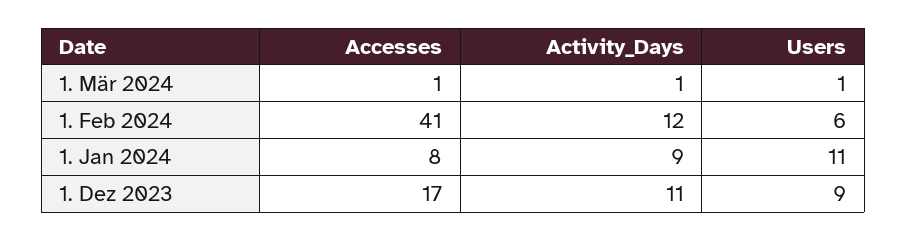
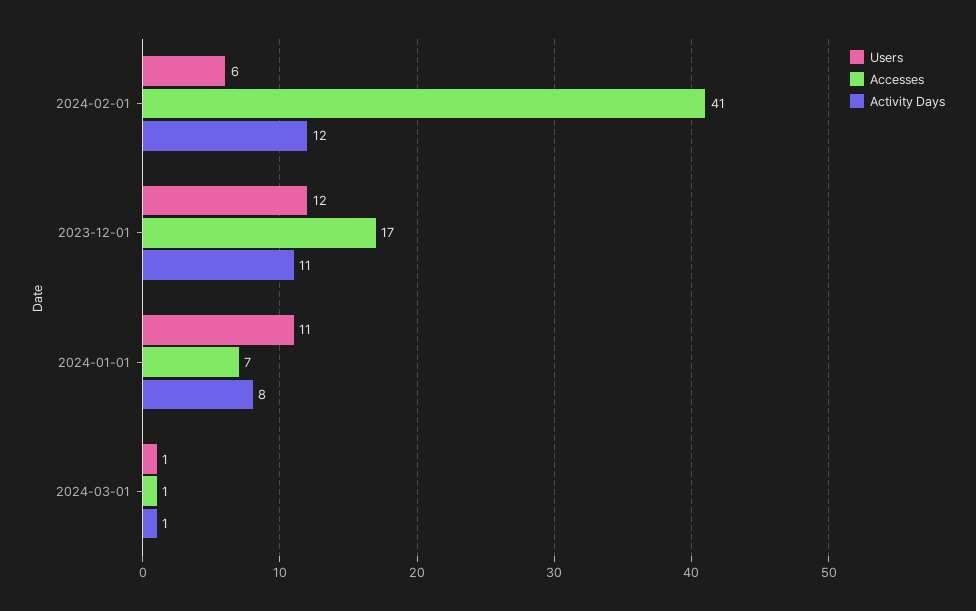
  {
    "Accesses": {
      "1. Mär 2024": 1,
      "1. Feb 2024": 41,
-     "1. Jan 2024": 8,
+     "1. Jan 2024": 7,
      "1. Dez 2023": 17
    },
    "Activity_Days": {
      "1. Mär 2024": 1,
      "1. Feb 2024": 12,
-     "1. Jan 2024": 9,
+     "1. Jan 2024": 8,
      "1. Dez 2023": 11
    },
    "Users": {
      "1. Mär 2024": 1,
      "1. Feb 2024": 6,
      "1. Jan 2024": 11,
-     "1. Dez 2023": 9
+     "1. Dez 2023": 12
    }
  }

